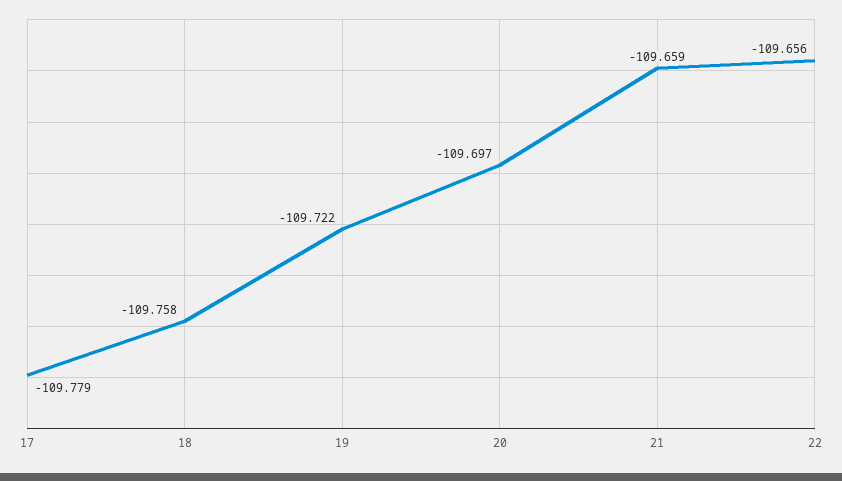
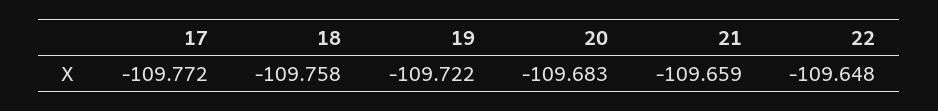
  {
-   "17": -109.779,
+   "17": -109.772,
    "18": -109.758,
    "19": -109.722,
-   "20": -109.697,
+   "20": -109.683,
    "21": -109.659,
-   "22": -109.656
+   "22": -109.648
  }

